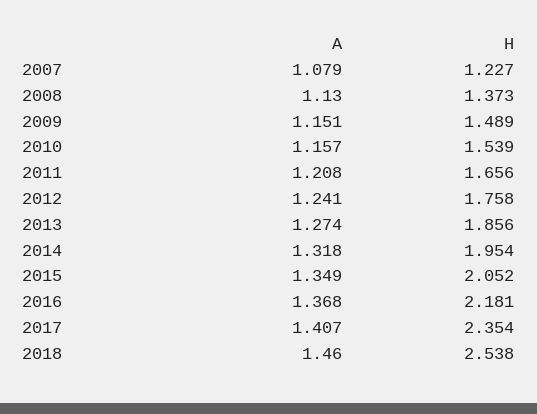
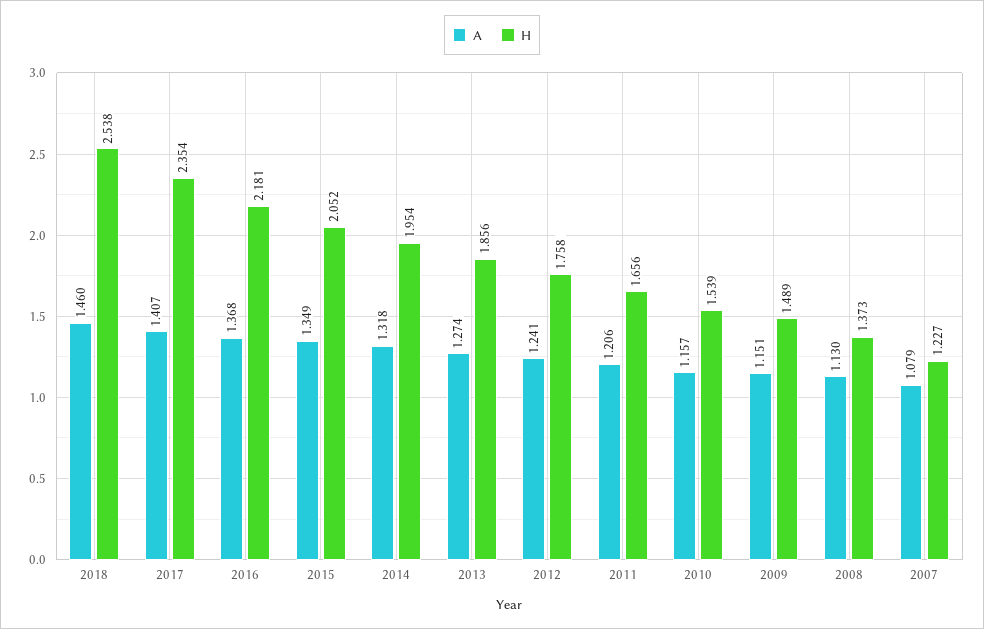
  {
    "A": {
      "2007": 1.079,
      "2008": 1.13,
      "2009": 1.151,
      "2010": 1.157,
-     "2011": 1.208,
+     "2011": 1.206,
      "2012": 1.241,
      "2013": 1.274,
      "2014": 1.318,
      "2015": 1.349,
      "2016": 1.368,
      "2017": 1.407,
      "2018": 1.46
    },
    "H": {
      "2007": 1.227,
      "2008": 1.373,
      "2009": 1.489,
      "2010": 1.539,
      "2011": 1.656,
      "2012": 1.758,
      "2013": 1.856,
      "2014": 1.954,
      "2015": 2.052,
      "2016": 2.181,
      "2017": 2.354,
      "2018": 2.538
    }
  }

